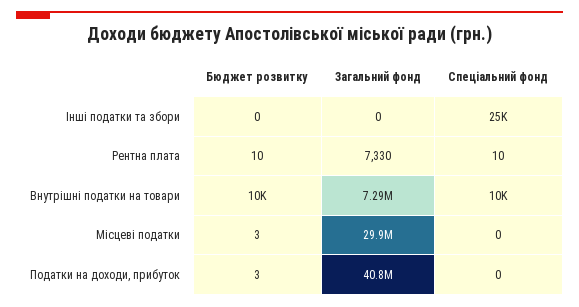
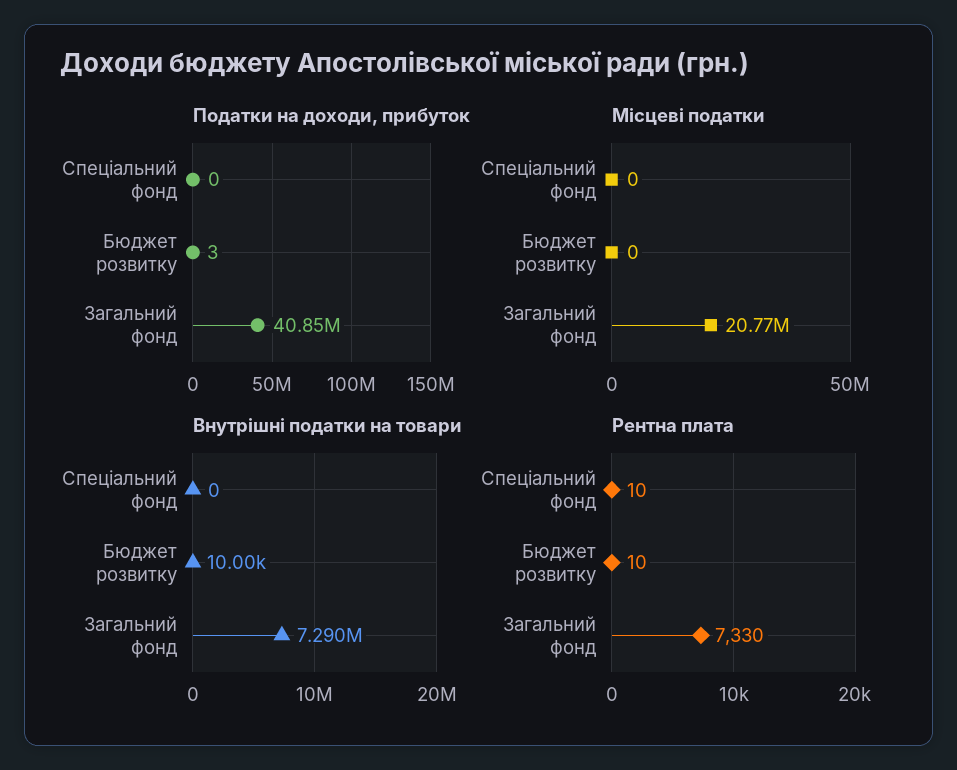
  {
-   "Інші податки та збори": {
-     "Бюджет розвитку": 0,
-     "Загальний фонд": 0,
-     "Спеціальний фонд": 25000
-   },
    "Рентна плата": {
      "Бюджет розвитку": 10,
      "Загальний фонд": 7330,
      "Спеціальний фонд": 10
    },
    "Внутрішні податки на товари": {
      "Бюджет розвитку": 10000,
      "Загальний фонд": 7290000,
-     "Спеціальний фонд": 10000
+     "Спеціальний фонд": 0
    },
    "Місцеві податки": {
-     "Бюджет розвитку": 3,
+     "Бюджет розвитку": 0,
-     "Загальний фонд": 29900000,
+     "Загальний фонд": 20770000,
      "Спеціальний фонд": 0
    },
    "Податки на доходи, прибуток": {
      "Бюджет розвитку": 3,
      "Загальний фонд": 40850000,
      "Спеціальний фонд": 0
    }
  }

